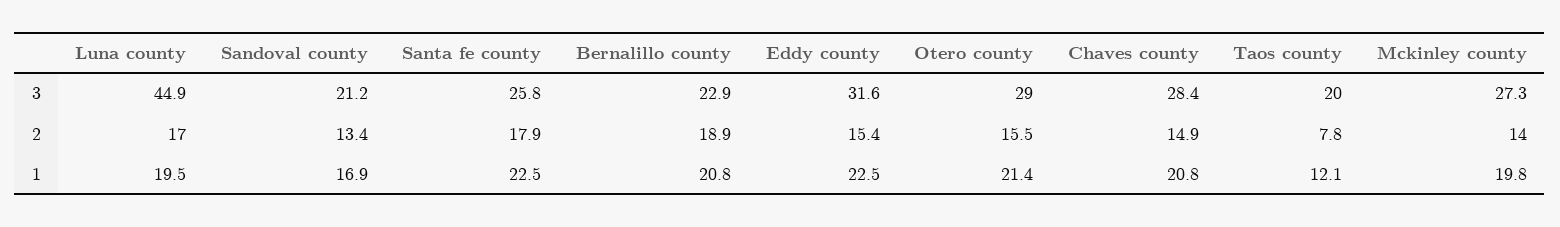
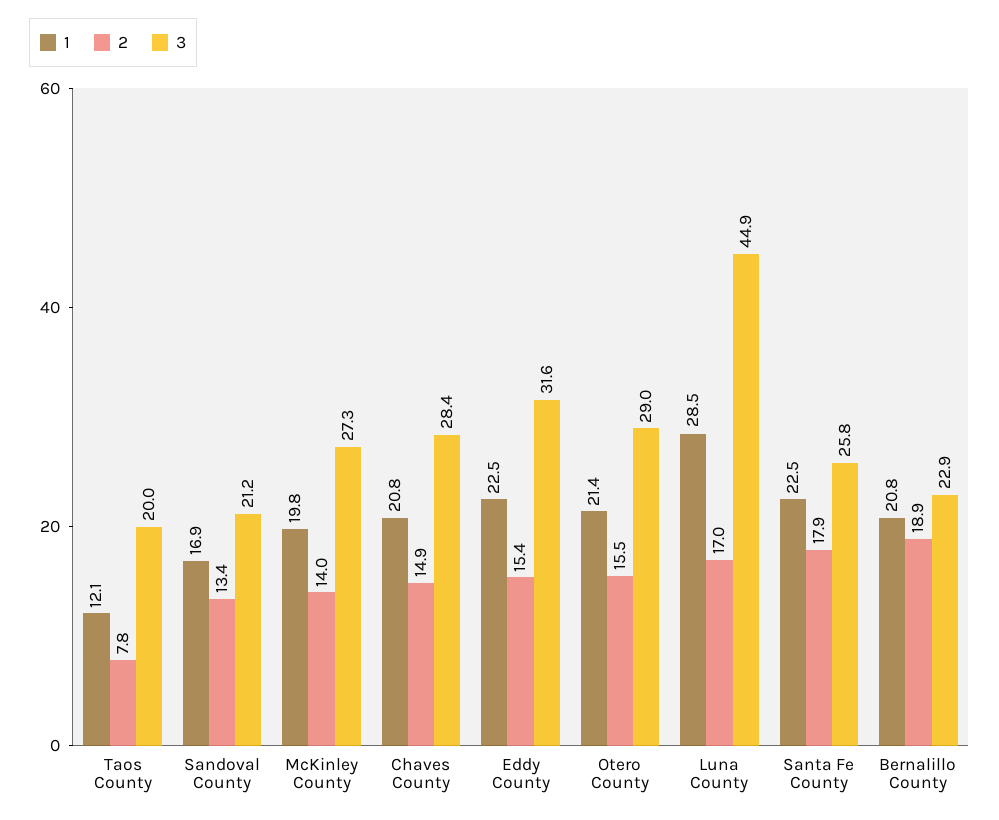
  {
    "3": {
      "Luna county": 44.9,
      "Sandoval county": 21.2,
      "Santa fe county": 25.8,
      "Bernalillo county": 22.9,
      "Eddy county": 31.6,
      "Otero county": 29,
      "Chaves county": 28.4,
      "Taos county": 20,
      "Mckinley county": 27.3
    },
    "2": {
      "Luna county": 17,
      "Sandoval county": 13.4,
      "Santa fe county": 17.9,
      "Bernalillo county": 18.9,
      "Eddy county": 15.4,
      "Otero county": 15.5,
      "Chaves county": 14.9,
      "Taos county": 7.8,
      "Mckinley county": 14
    },
    "1": {
-     "Luna county": 19.5,
+     "Luna county": 28.5,
      "Sandoval county": 16.9,
      "Santa fe county": 22.5,
      "Bernalillo county": 20.8,
      "Eddy county": 22.5,
      "Otero county": 21.4,
      "Chaves county": 20.8,
      "Taos county": 12.1,
      "Mckinley county": 19.8
    }
  }

